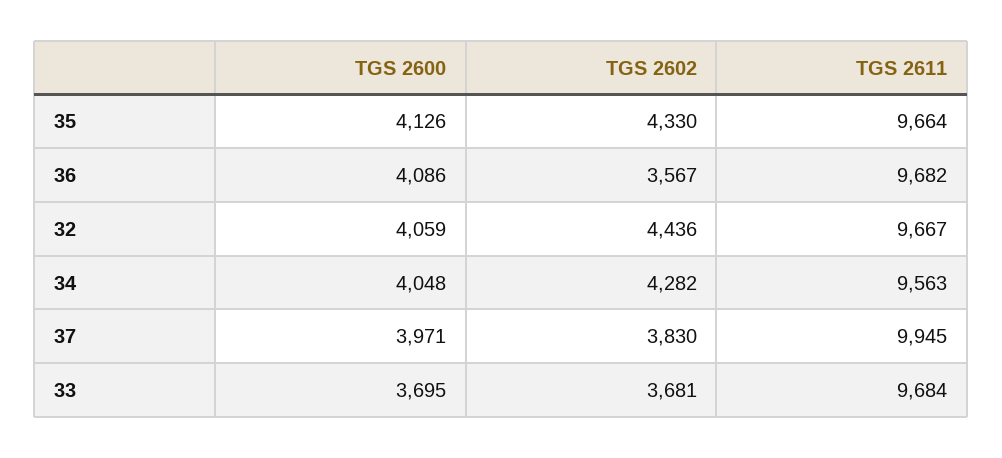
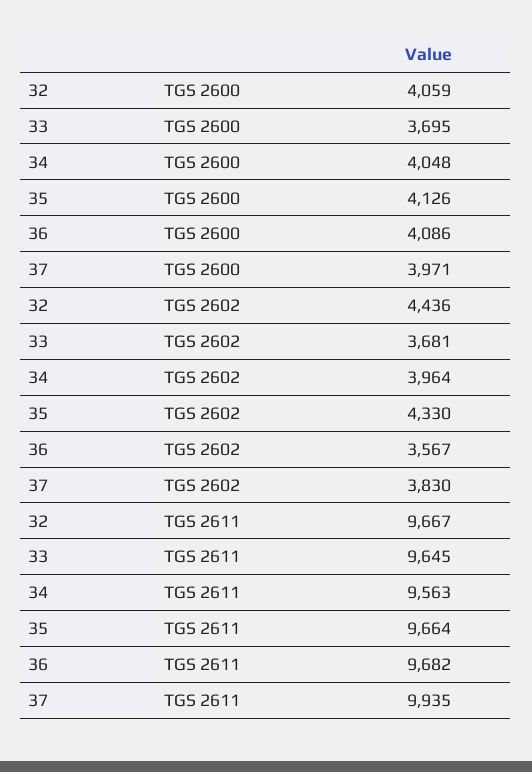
  {
    "TGS 2600": {
      "35": 4126,
      "36": 4086,
      "32": 4059,
      "34": 4048,
      "37": 3971,
      "33": 3695
    },
    "TGS 2602": {
      "35": 4330,
      "36": 3567,
      "32": 4436,
-     "34": 4282,
+     "34": 3964,
      "37": 3830,
      "33": 3681
    },
    "TGS 2611": {
      "35": 9664,
      "36": 9682,
      "32": 9667,
      "34": 9563,
-     "37": 9945,
+     "37": 9935,
-     "33": 9684
+     "33": 9645
    }
  }

